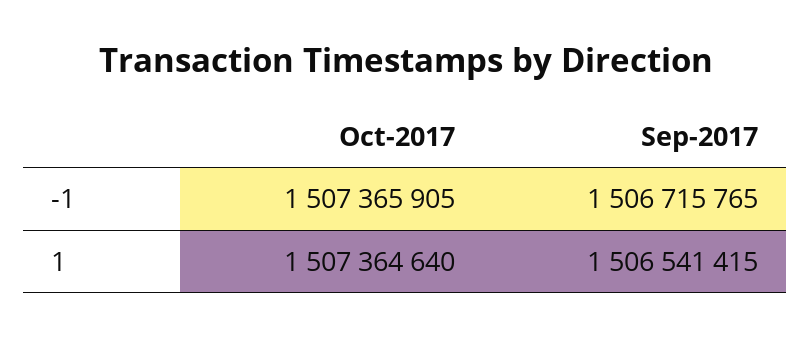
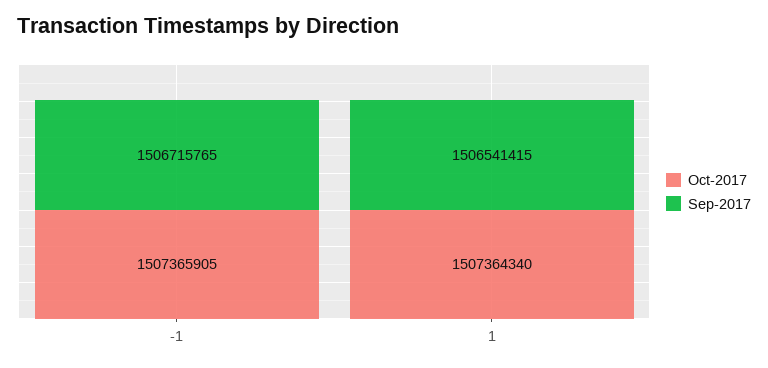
  {
    "Oct-2017": {
      "-1": 1507365905,
-     "1": 1507364640
+     "1": 1507364340
    },
    "Sep-2017": {
      "-1": 1506715765,
      "1": 1506541415
    }
  }

